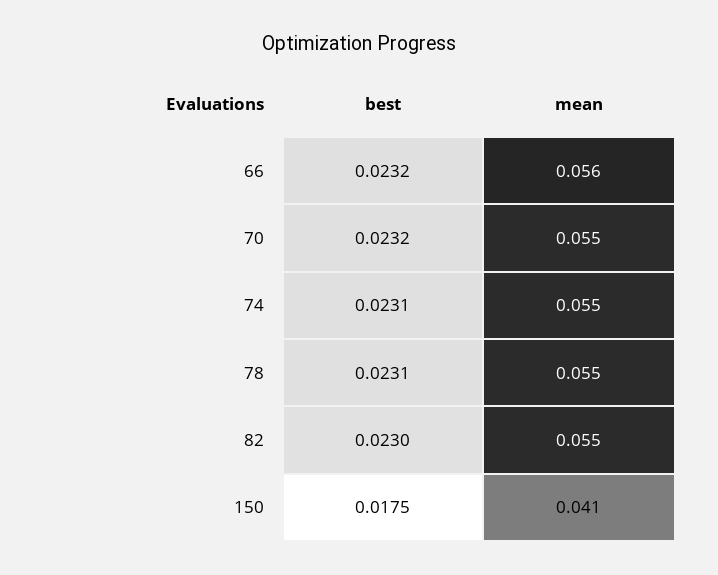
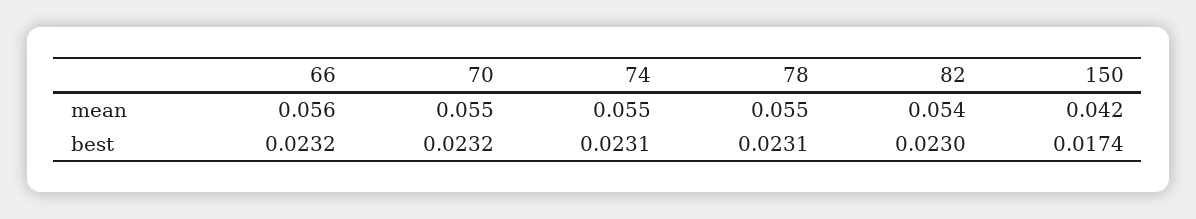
  {
    "best": {
      "66": 0.0232,
      "70": 0.0232,
      "74": 0.0231,
      "78": 0.0231,
      "82": 0.023,
-     "150": 0.0175
+     "150": 0.0174
    },
    "mean": {
      "66": 0.056,
      "70": 0.055,
      "74": 0.055,
      "78": 0.055,
-     "82": 0.055,
+     "82": 0.054,
-     "150": 0.041
+     "150": 0.042
    }
  }

